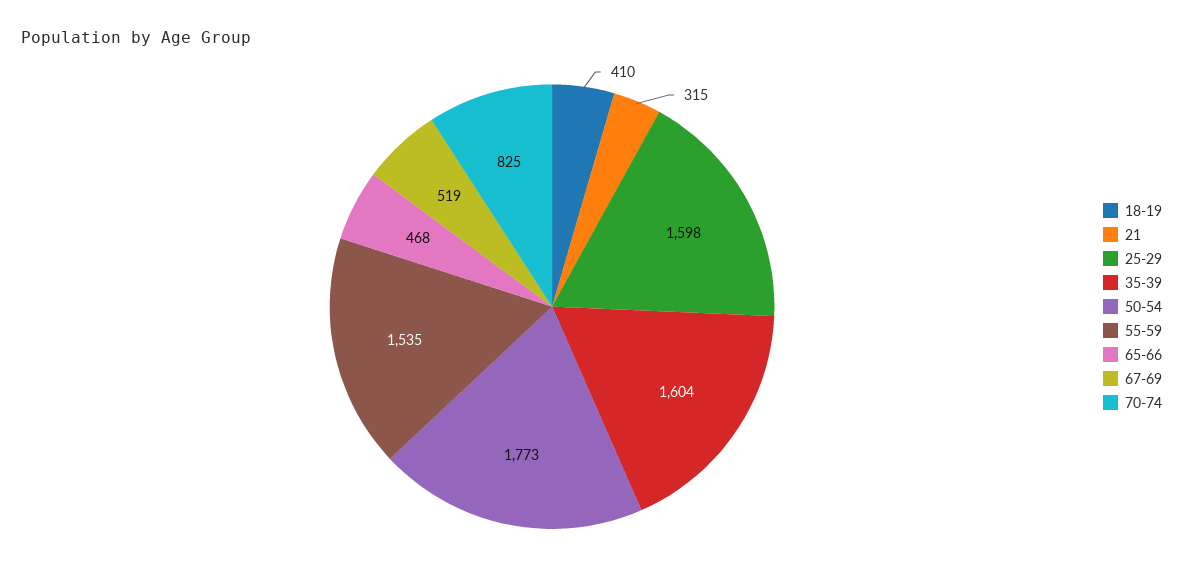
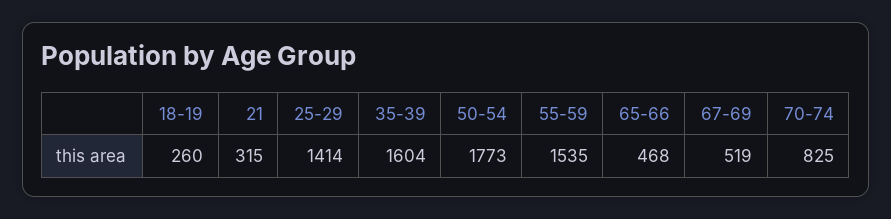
  {
-   "18-19": 410,
+   "18-19": 260,
    "21": 315,
-   "25-29": 1598,
+   "25-29": 1414,
    "35-39": 1604,
    "50-54": 1773,
    "55-59": 1535,
    "65-66": 468,
    "67-69": 519,
    "70-74": 825
  }

